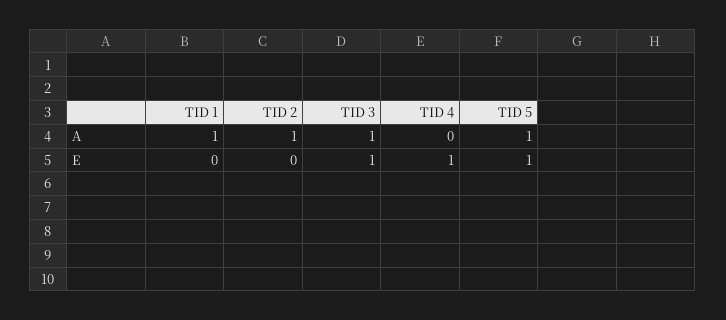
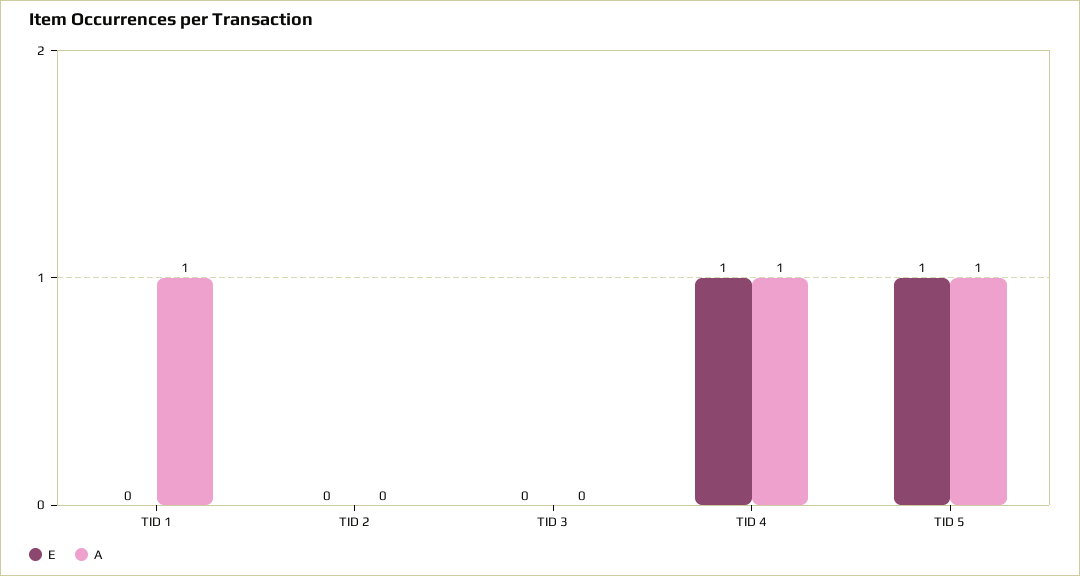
  {
    "A": {
      "TID 1": 1,
-     "TID 2": 1,
+     "TID 2": 0,
-     "TID 3": 1,
+     "TID 3": 0,
-     "TID 4": 0,
+     "TID 4": 1,
      "TID 5": 1
    },
    "E": {
      "TID 1": 0,
      "TID 2": 0,
-     "TID 3": 1,
+     "TID 3": 0,
      "TID 4": 1,
      "TID 5": 1
    }
  }

